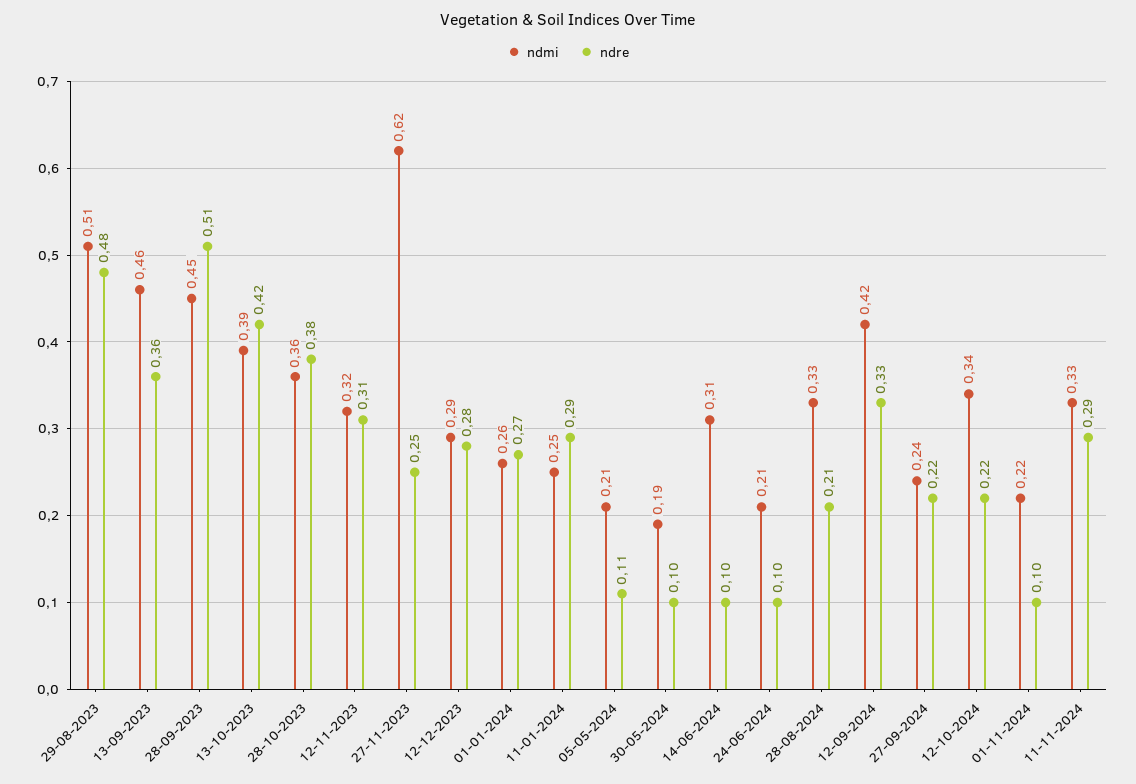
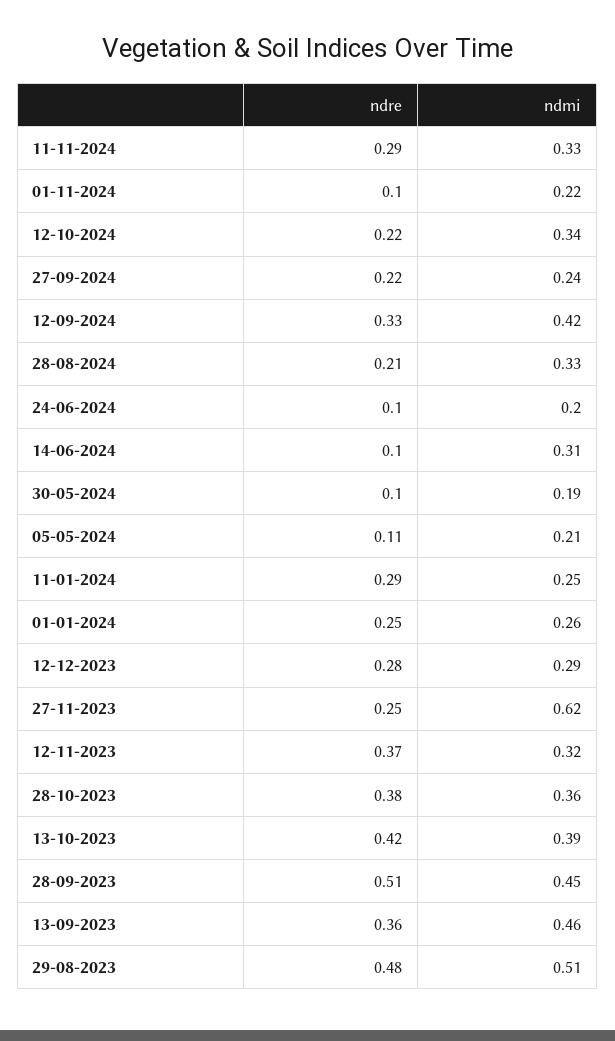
  {
    "ndmi": {
      "29-08-2023": 0.51,
      "13-09-2023": 0.46,
      "28-09-2023": 0.45,
      "13-10-2023": 0.39,
      "28-10-2023": 0.36,
      "12-11-2023": 0.32,
      "27-11-2023": 0.62,
      "12-12-2023": 0.29,
      "01-01-2024": 0.26,
      "11-01-2024": 0.25,
      "05-05-2024": 0.21,
      "30-05-2024": 0.19,
      "14-06-2024": 0.31,
-     "24-06-2024": 0.21,
+     "24-06-2024": 0.2,
      "28-08-2024": 0.33,
      "12-09-2024": 0.42,
      "27-09-2024": 0.24,
      "12-10-2024": 0.34,
      "01-11-2024": 0.22,
      "11-11-2024": 0.33
    },
    "ndre": {
      "29-08-2023": 0.48,
      "13-09-2023": 0.36,
      "28-09-2023": 0.51,
      "13-10-2023": 0.42,
      "28-10-2023": 0.38,
-     "12-11-2023": 0.31,
+     "12-11-2023": 0.37,
      "27-11-2023": 0.25,
      "12-12-2023": 0.28,
-     "01-01-2024": 0.27,
+     "01-01-2024": 0.25,
      "11-01-2024": 0.29,
      "05-05-2024": 0.11,
      "30-05-2024": 0.1,
      "14-06-2024": 0.1,
      "24-06-2024": 0.1,
      "28-08-2024": 0.21,
      "12-09-2024": 0.33,
      "27-09-2024": 0.22,
      "12-10-2024": 0.22,
      "01-11-2024": 0.1,
      "11-11-2024": 0.29
    }
  }

